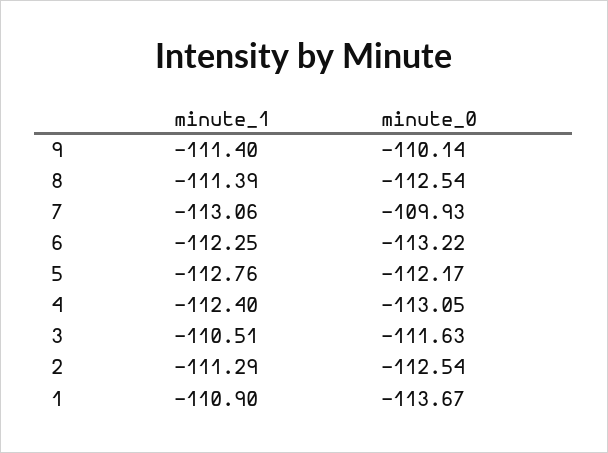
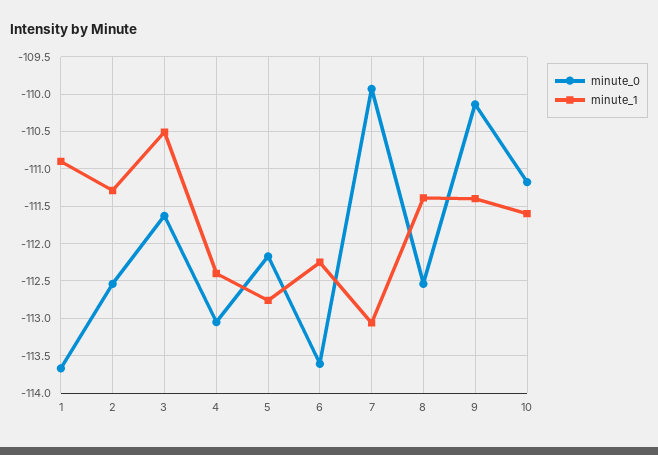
  {
    "minute_1": {
      "9": -111.4,
      "8": -111.39,
      "7": -113.06,
      "6": -112.25,
      "5": -112.76,
      "4": -112.4,
      "3": -110.51,
      "2": -111.29,
-     "1": -110.9
+     "1": -110.9,
+     "10": -111.6
    },
    "minute_0": {
      "9": -110.14,
      "8": -112.54,
      "7": -109.93,
-     "6": -113.22,
+     "6": -113.6,
      "5": -112.17,
      "4": -113.05,
      "3": -111.63,
      "2": -112.54,
-     "1": -113.67
+     "1": -113.67,
+     "10": -111.2
    }
  }

